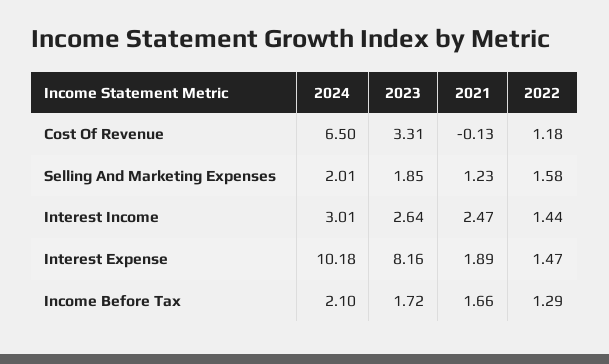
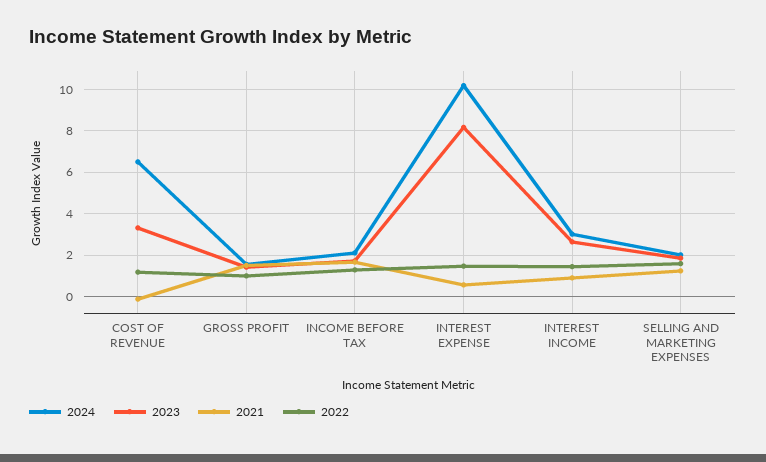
  {
    "2024": {
      "Cost Of Revenue": 6.5,
      "Selling And Marketing Expenses": 2.01,
      "Interest Income": 3.01,
      "Interest Expense": 10.18,
-     "Income Before Tax": 2.1
+     "Income Before Tax": 2.1,
+     "GROSS PROFIT": 1.5
    },
    "2023": {
      "Cost Of Revenue": 3.31,
      "Selling And Marketing Expenses": 1.85,
      "Interest Income": 2.64,
      "Interest Expense": 8.16,
-     "Income Before Tax": 1.72
+     "Income Before Tax": 1.72,
+     "GROSS PROFIT": 1.5
    },
    "2021": {
      "Cost Of Revenue": -0.13,
      "Selling And Marketing Expenses": 1.23,
-     "Interest Income": 2.47,
+     "Interest Income": 1,
-     "Interest Expense": 1.89,
+     "Interest Expense": 0.5,
-     "Income Before Tax": 1.66
+     "Income Before Tax": 1.66,
+     "GROSS PROFIT": 1.5
    },
    "2022": {
      "Cost Of Revenue": 1.18,
      "Selling And Marketing Expenses": 1.58,
      "Interest Income": 1.44,
      "Interest Expense": 1.47,
-     "Income Before Tax": 1.29
+     "Income Before Tax": 1.29,
+     "GROSS PROFIT": 1
    }
  }

